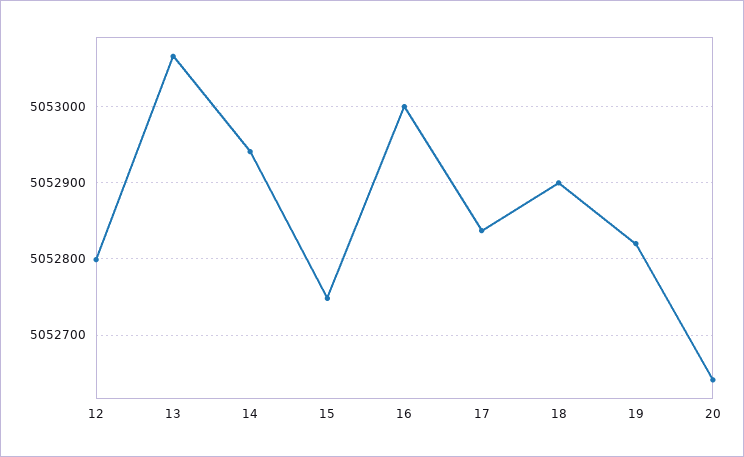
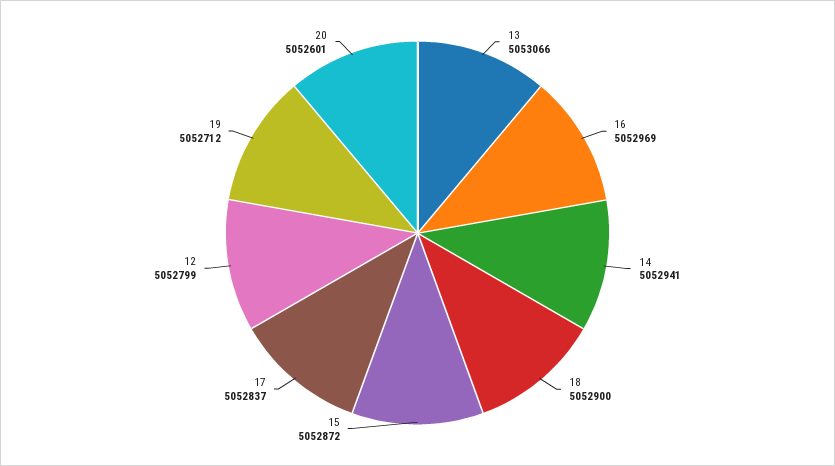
  {
    "12": 5052799,
    "13": 5053066,
    "14": 5052941,
-   "15": 5052750,
+   "15": 5052872,
-   "16": 5053000,
+   "16": 5052969,
    "17": 5052837,
    "18": 5052900,
-   "19": 5052820,
+   "19": 5052712,
-   "20": 5052640
+   "20": 5052601
  }

